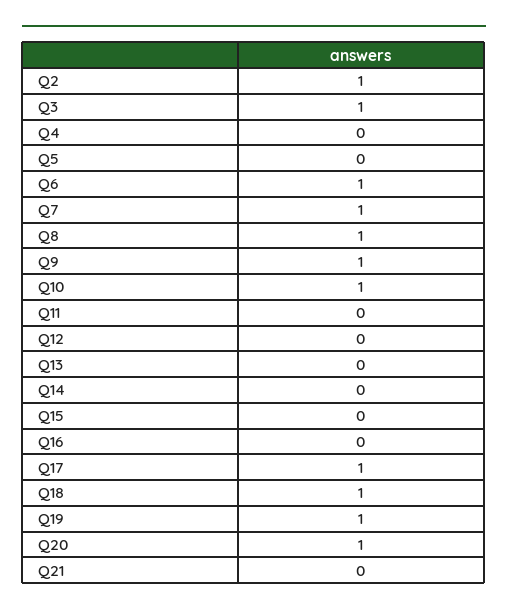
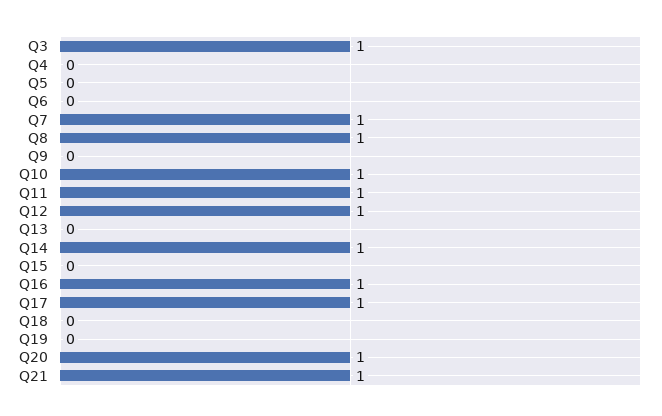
  {
-   "Q2": 1,
    "Q3": 1,
    "Q4": 0,
    "Q5": 0,
-   "Q6": 1,
+   "Q6": 0,
    "Q7": 1,
    "Q8": 1,
-   "Q9": 1,
+   "Q9": 0,
    "Q10": 1,
-   "Q11": 0,
+   "Q11": 1,
-   "Q12": 0,
+   "Q12": 1,
    "Q13": 0,
-   "Q14": 0,
+   "Q14": 1,
    "Q15": 0,
-   "Q16": 0,
+   "Q16": 1,
    "Q17": 1,
-   "Q18": 1,
+   "Q18": 0,
-   "Q19": 1,
+   "Q19": 0,
    "Q20": 1,
-   "Q21": 0
+   "Q21": 1
  }

